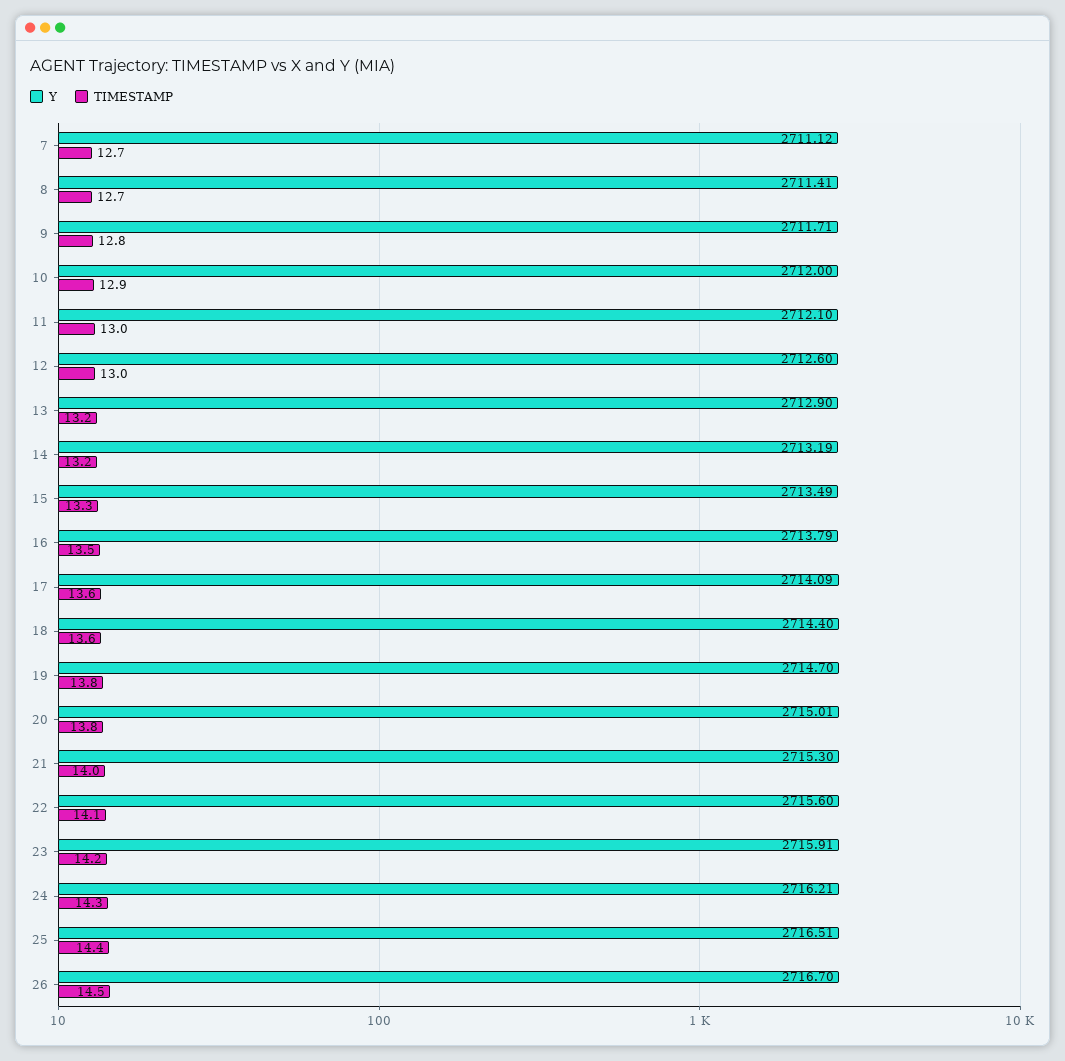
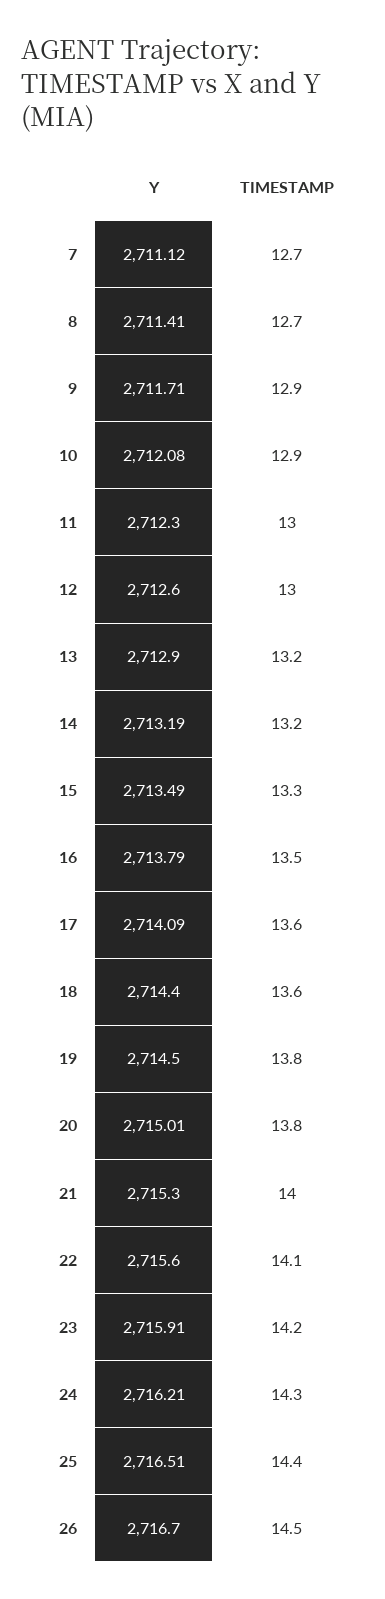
  {
    "Y": {
      "7": 2711.12,
      "8": 2711.41,
      "9": 2711.71,
-     "10": 2712,
+     "10": 2712.08,
-     "11": 2712.1,
+     "11": 2712.3,
      "12": 2712.6,
      "13": 2712.9,
      "14": 2713.19,
      "15": 2713.49,
      "16": 2713.79,
      "17": 2714.09,
      "18": 2714.4,
-     "19": 2714.7,
+     "19": 2714.5,
      "20": 2715.01,
      "21": 2715.3,
      "22": 2715.6,
      "23": 2715.91,
      "24": 2716.21,
      "25": 2716.51,
      "26": 2716.7
    },
    "TIMESTAMP": {
      "7": 12.7,
      "8": 12.7,
-     "9": 12.8,
+     "9": 12.9,
      "10": 12.9,
      "11": 13,
      "12": 13,
      "13": 13.2,
      "14": 13.2,
      "15": 13.3,
      "16": 13.5,
      "17": 13.6,
      "18": 13.6,
      "19": 13.8,
      "20": 13.8,
      "21": 14,
      "22": 14.1,
      "23": 14.2,
      "24": 14.3,
      "25": 14.4,
      "26": 14.5
    }
  }

